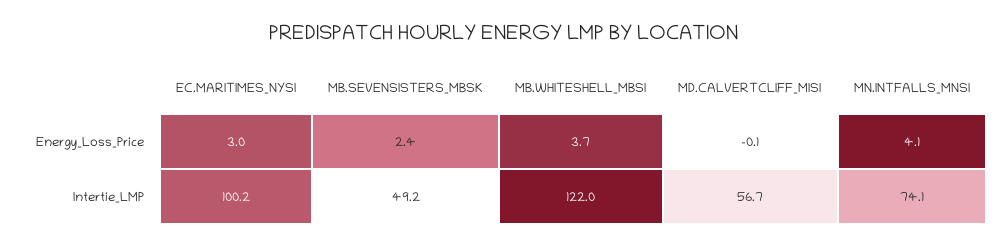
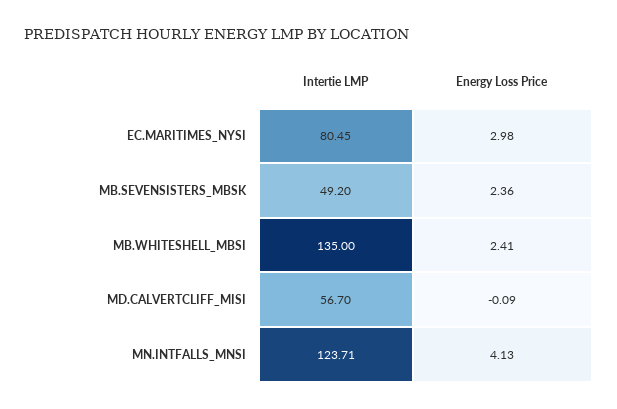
  {
    "EC.MARITIMES_NYSI": {
      "Energy_Loss_Price": 2.98,
-     "Intertie_LMP": 100.2
+     "Intertie_LMP": 80.45
    },
    "MB.SEVENSISTERS_MBSK": {
      "Energy_Loss_Price": 2.36,
      "Intertie_LMP": 49.2
    },
    "MB.WHITESHELL_MBSI": {
-     "Energy_Loss_Price": 3.7,
+     "Energy_Loss_Price": 2.41,
-     "Intertie_LMP": 122
+     "Intertie_LMP": 135
    },
    "MD.CALVERTCLIFF_MISI": {
      "Energy_Loss_Price": -0.09,
      "Intertie_LMP": 56.7
    },
    "MN.INTFALLS_MNSI": {
      "Energy_Loss_Price": 4.13,
-     "Intertie_LMP": 74.1
+     "Intertie_LMP": 123.71
    }
  }

